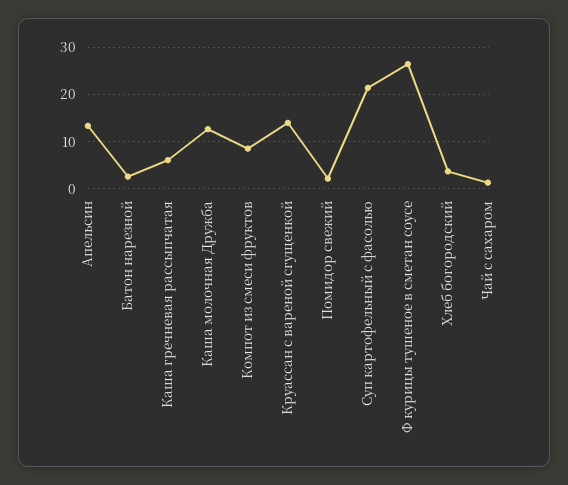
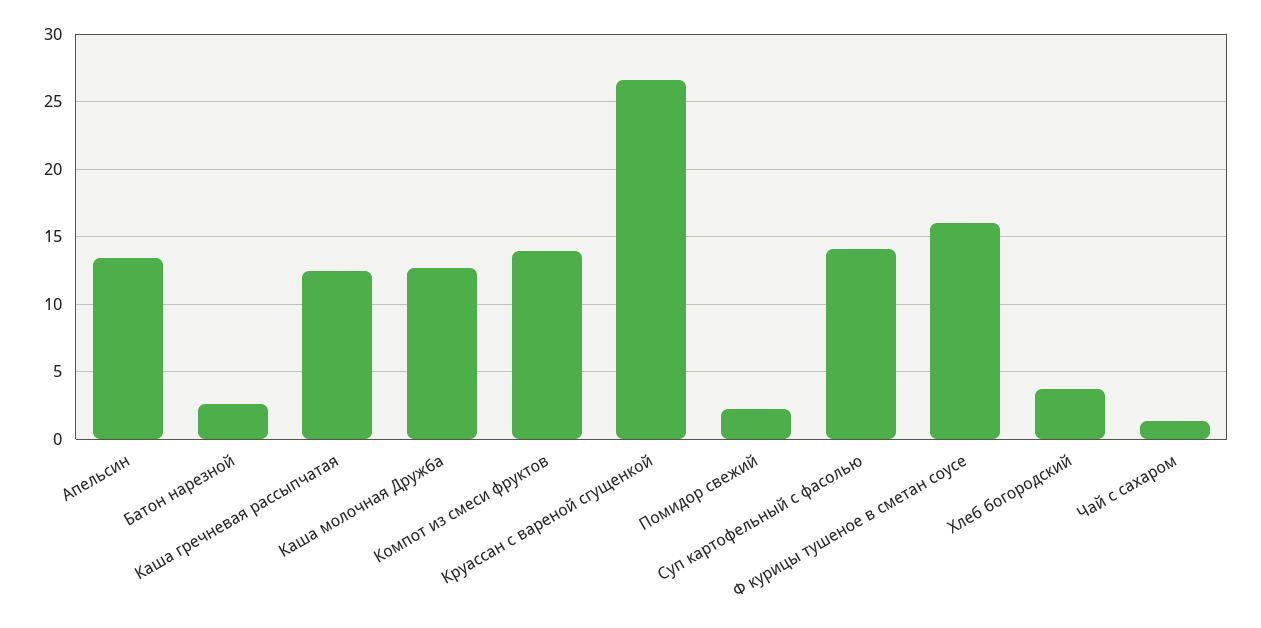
  {
    "Апельсин": 13.5,
    "Батон нарезной": 2.5,
-   "Каша гречневая рассыпчатая": 6,
+   "Каша гречневая рассыпчатая": 12.5,
    "Каша молочная Дружба": 12.5,
-   "Компот из смеси фруктов": 8,
+   "Компот из смеси фруктов": 14,
-   "Круассан с вареной сгущенкой": 14,
+   "Круассан с вареной сгущенкой": 26.5,
    "Помидор свежий": 2,
-   "Суп картофельный с фасолью": 22,
+   "Суп картофельный с фасолью": 14,
-   "Ф курицы тушеное в сметан соусе": 26,
+   "Ф курицы тушеное в сметан соусе": 16,
    "Хлеб богородский": 3.5,
    "Чай с сахаром": 1.5
  }

